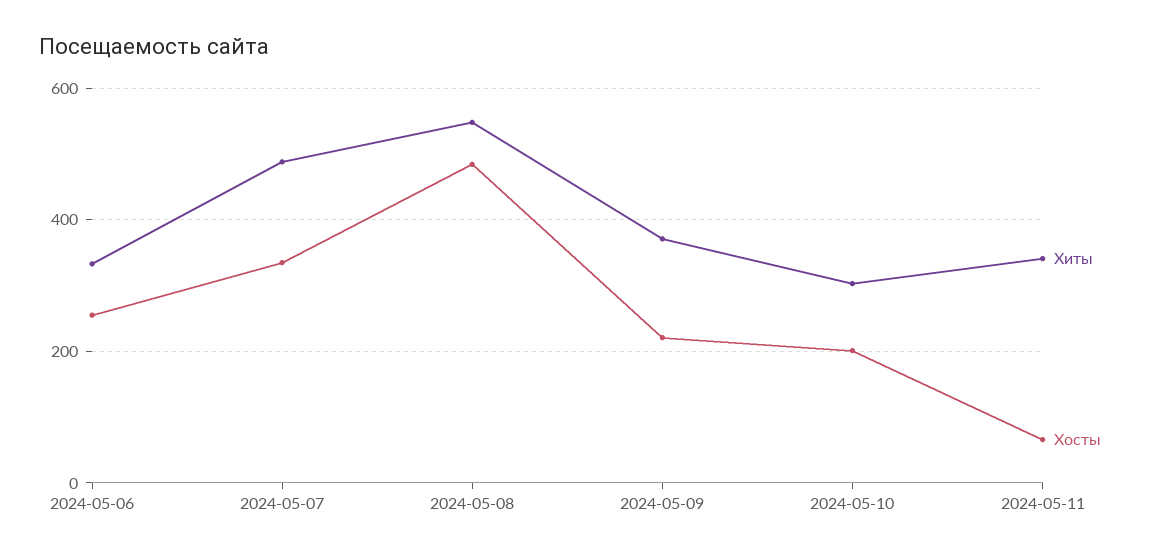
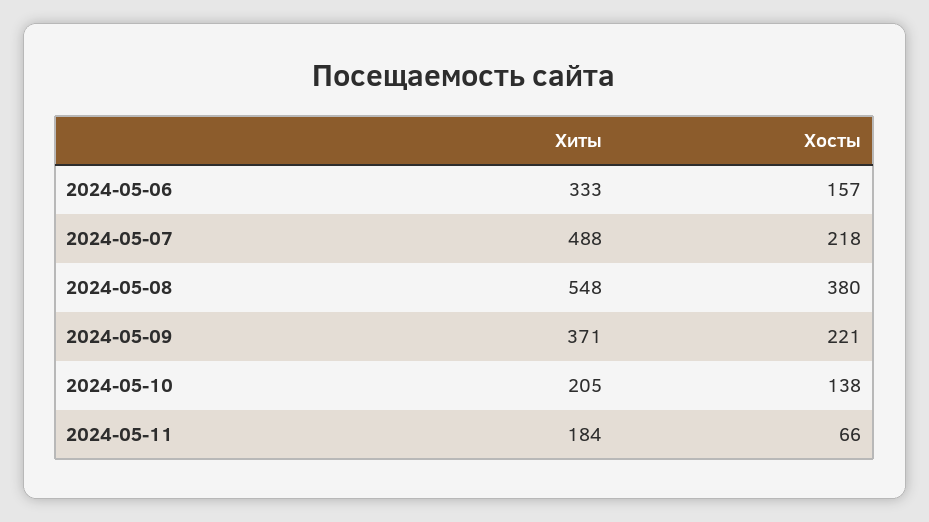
  {
    "Хиты": {
      "2024-05-06": 333,
      "2024-05-07": 488,
      "2024-05-08": 548,
      "2024-05-09": 371,
-     "2024-05-10": 300,
+     "2024-05-10": 205,
-     "2024-05-11": 340
+     "2024-05-11": 184
    },
    "Хосты": {
-     "2024-05-06": 260,
+     "2024-05-06": 157,
-     "2024-05-07": 340,
+     "2024-05-07": 218,
-     "2024-05-08": 480,
+     "2024-05-08": 380,
      "2024-05-09": 221,
-     "2024-05-10": 200,
+     "2024-05-10": 138,
      "2024-05-11": 66
    }
  }

